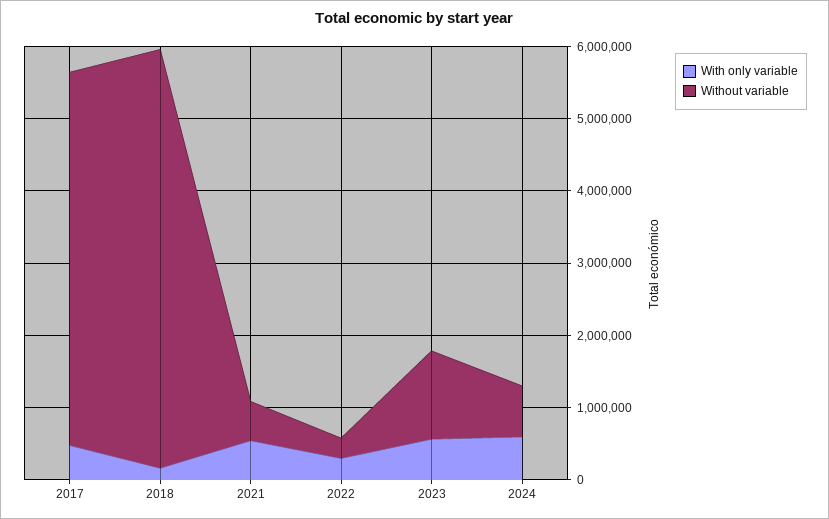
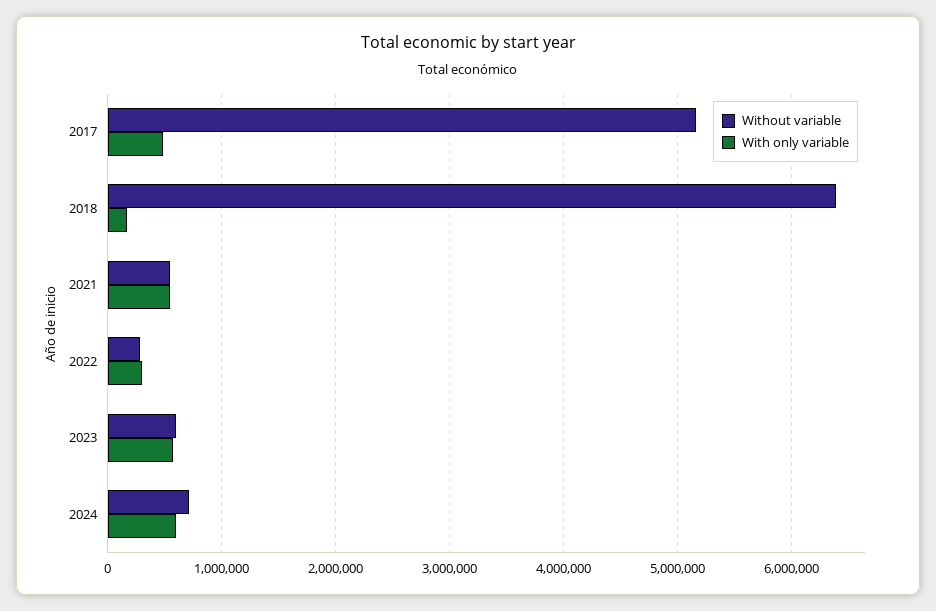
  {
    "With only variable": {
      "2017": 500000,
      "2018": 200000,
      "2021": 500000,
      "2022": 300000,
      "2023": 600000,
      "2024": 600000
    },
    "Without variable": {
      "2017": 5200000,
-     "2018": 5800000,
+     "2018": 6400000,
      "2021": 500000,
      "2022": 300000,
-     "2023": 1200000,
+     "2023": 600000,
      "2024": 700000
    }
  }

